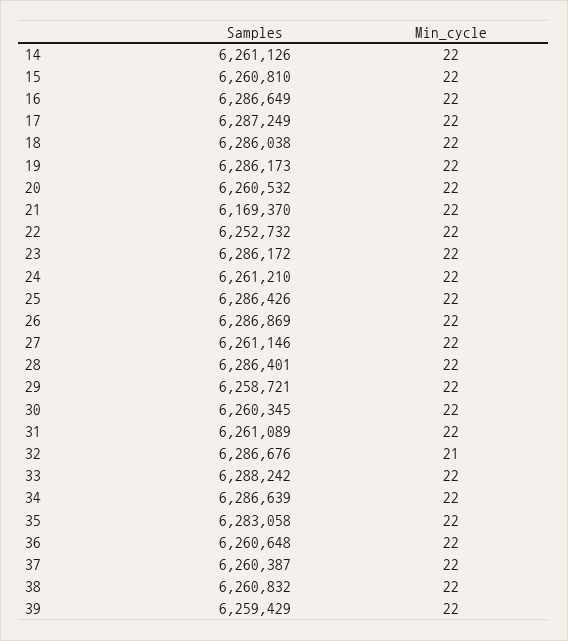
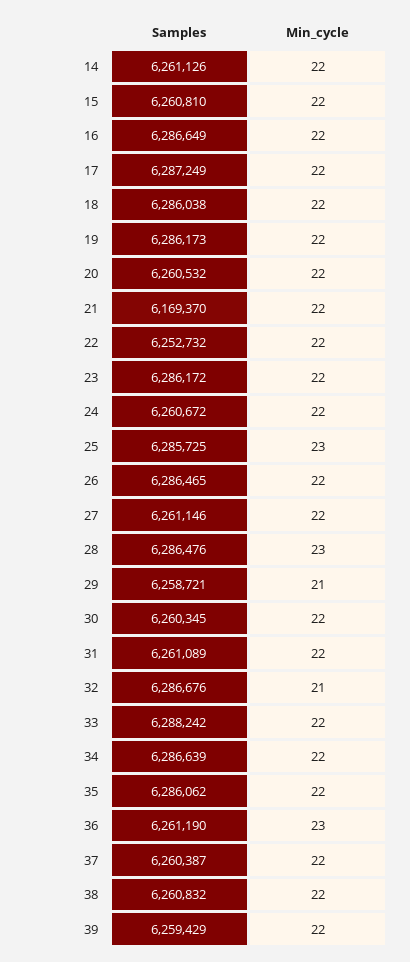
  {
    "Samples": {
      "14": 6261126,
      "15": 6260810,
      "16": 6286649,
      "17": 6287249,
      "18": 6286038,
      "19": 6286173,
      "20": 6260532,
      "21": 6169370,
      "22": 6252732,
      "23": 6286172,
-     "24": 6261210,
+     "24": 6260672,
-     "25": 6286426,
+     "25": 6285725,
-     "26": 6286869,
+     "26": 6286465,
      "27": 6261146,
-     "28": 6286401,
+     "28": 6286476,
      "29": 6258721,
      "30": 6260345,
      "31": 6261089,
      "32": 6286676,
      "33": 6288242,
      "34": 6286639,
-     "35": 6283058,
+     "35": 6286062,
-     "36": 6260648,
+     "36": 6261190,
      "37": 6260387,
      "38": 6260832,
      "39": 6259429
    },
    "Min_cycle": {
      "14": 22,
      "15": 22,
      "16": 22,
      "17": 22,
      "18": 22,
      "19": 22,
      "20": 22,
      "21": 22,
      "22": 22,
      "23": 22,
      "24": 22,
-     "25": 22,
+     "25": 23,
      "26": 22,
      "27": 22,
-     "28": 22,
+     "28": 23,
-     "29": 22,
+     "29": 21,
      "30": 22,
      "31": 22,
      "32": 21,
      "33": 22,
      "34": 22,
      "35": 22,
-     "36": 22,
+     "36": 23,
      "37": 22,
      "38": 22,
      "39": 22
    }
  }

